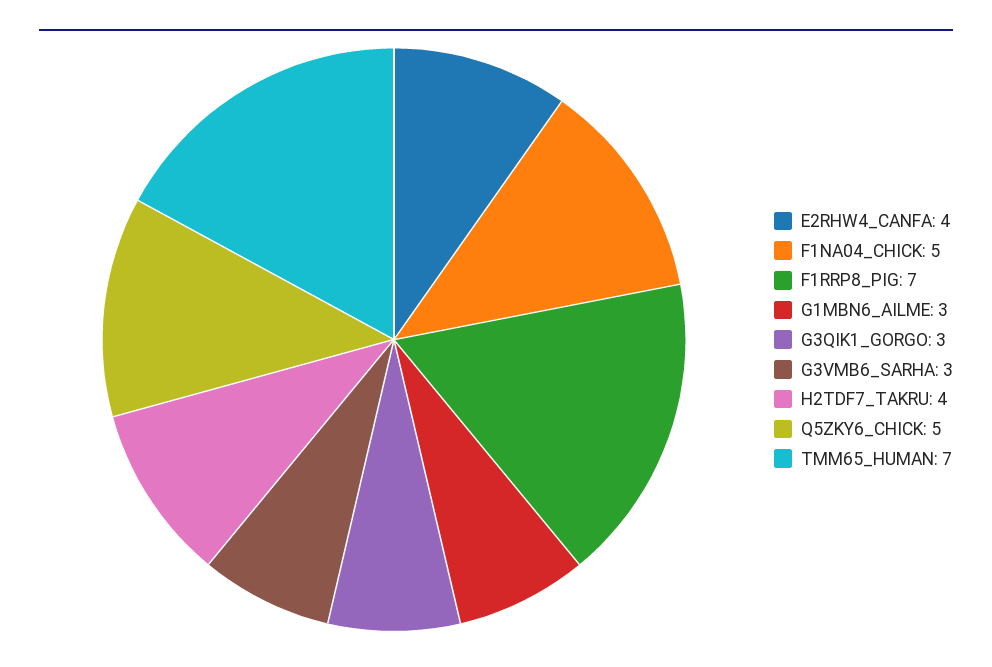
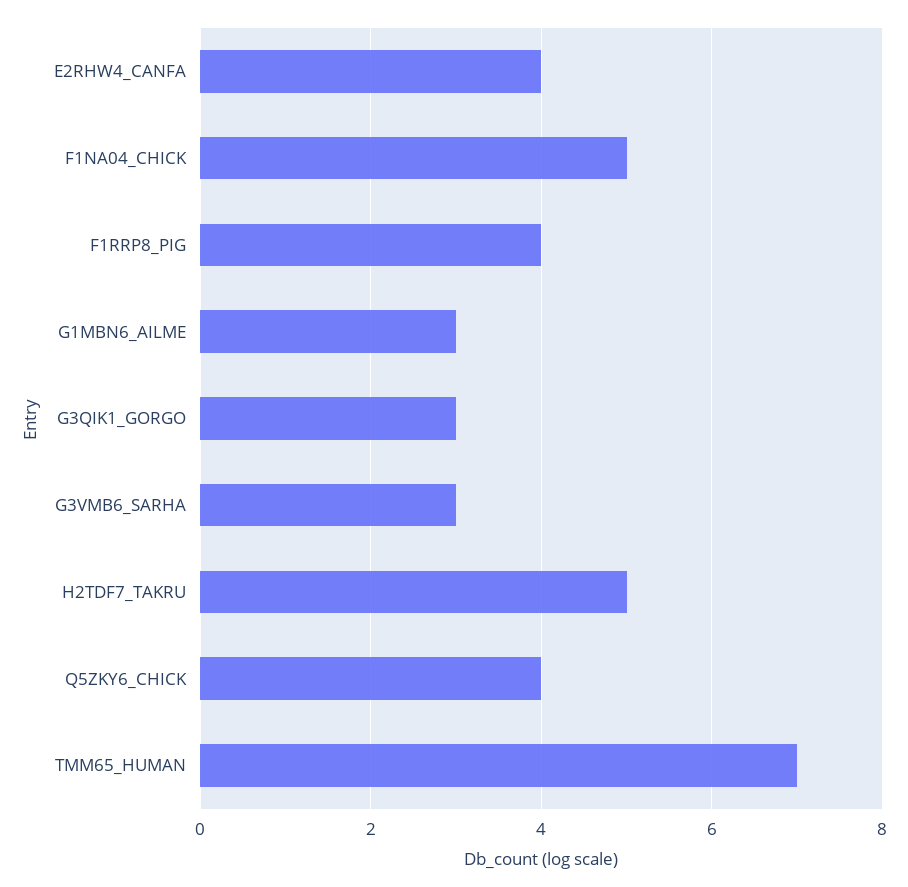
  {
    "E2RHW4_CANFA": 4,
    "F1NA04_CHICK": 5,
-   "F1RRP8_PIG": 7,
+   "F1RRP8_PIG": 4,
    "G1MBN6_AILME": 3,
    "G3QIK1_GORGO": 3,
    "G3VMB6_SARHA": 3,
-   "H2TDF7_TAKRU": 4,
+   "H2TDF7_TAKRU": 5,
-   "Q5ZKY6_CHICK": 5,
+   "Q5ZKY6_CHICK": 4,
    "TMM65_HUMAN": 7
  }

